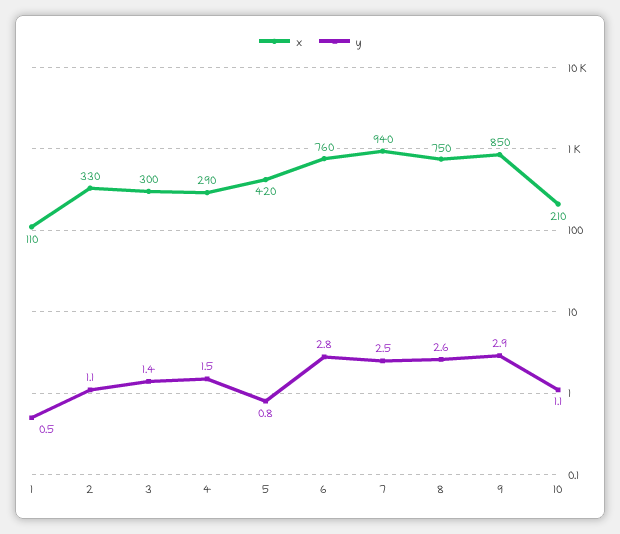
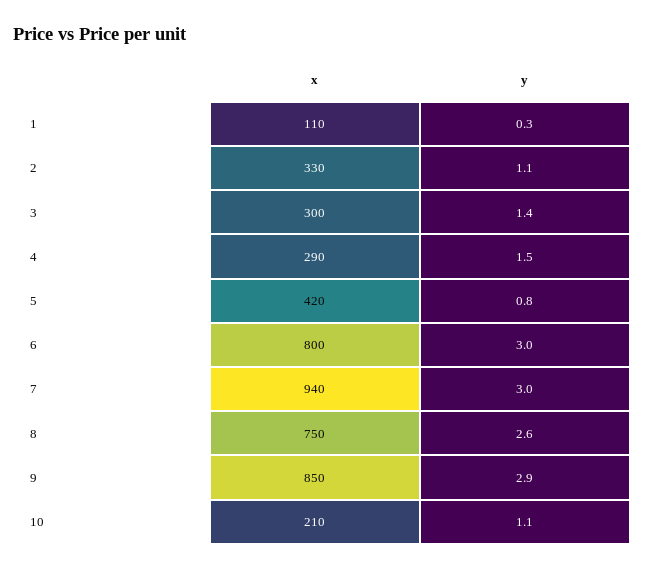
  {
    "x": {
      "1": 110,
      "2": 330,
      "3": 300,
      "4": 290,
      "5": 420,
-     "6": 760,
+     "6": 800,
      "7": 940,
      "8": 750,
      "9": 850,
      "10": 210
    },
    "y": {
-     "1": 0.5,
+     "1": 0.3,
      "2": 1.1,
      "3": 1.4,
      "4": 1.5,
      "5": 0.8,
-     "6": 2.8,
+     "6": 3,
-     "7": 2.5,
+     "7": 3,
      "8": 2.6,
      "9": 2.9,
      "10": 1.1
    }
  }

